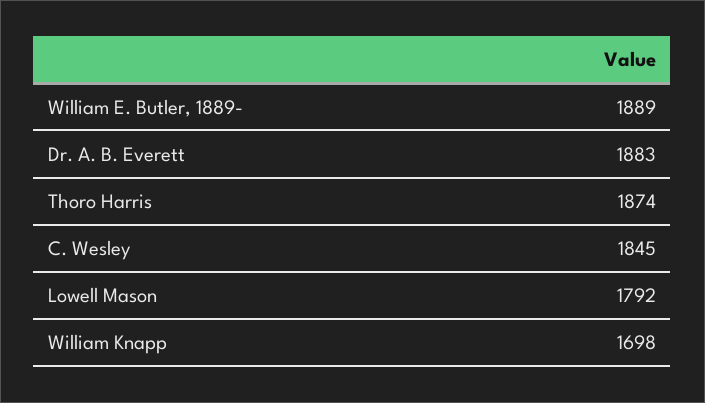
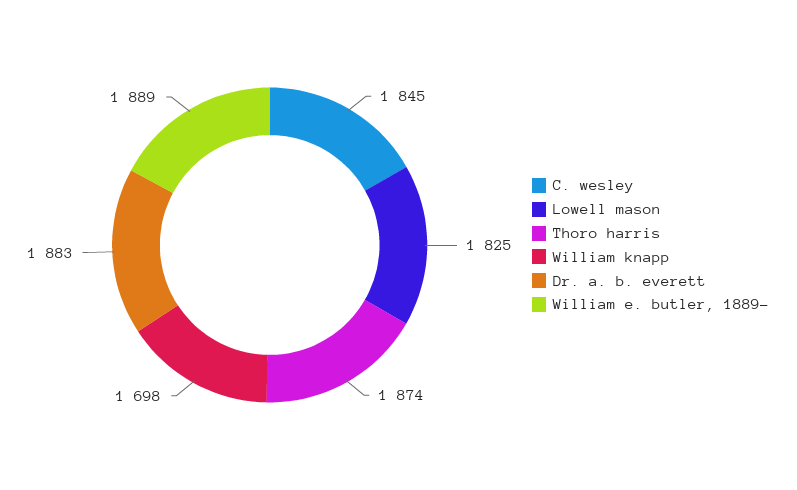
  {
    "William E. Butler, 1889-": 1889,
    "Dr. A. B. Everett": 1883,
    "Thoro Harris": 1874,
    "C. Wesley": 1845,
-   "Lowell Mason": 1792,
+   "Lowell Mason": 1825,
    "William Knapp": 1698
  }

